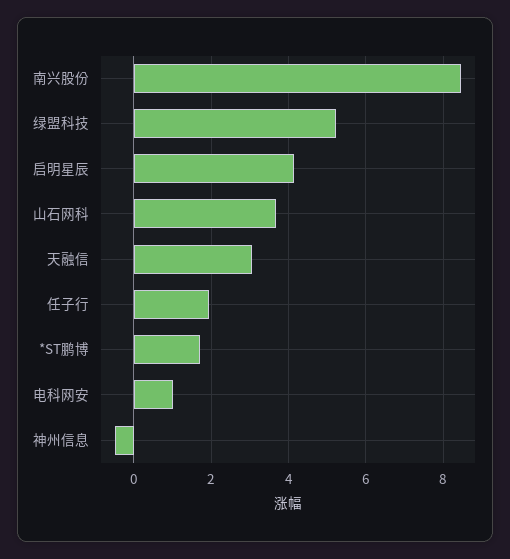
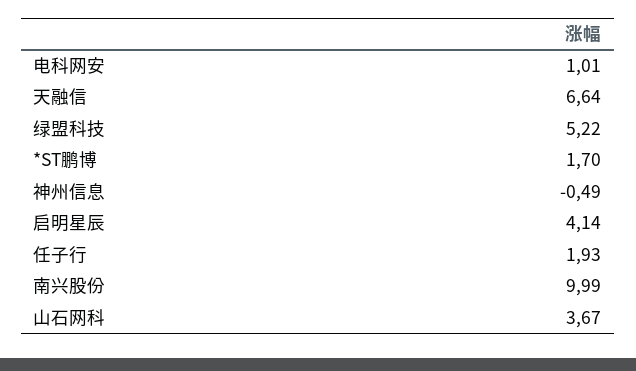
  {
-   "南兴股份": 8.4,
+   "南兴股份": 9.99,
    "绿盟科技": 5.22,
    "启明星辰": 4.14,
    "山石网科": 3.67,
-   "天融信": 3,
+   "天融信": 6.64,
    "任子行": 1.93,
    "*ST鹏博": 1.7,
    "电科网安": 1.01,
    "神州信息": -0.49
  }

